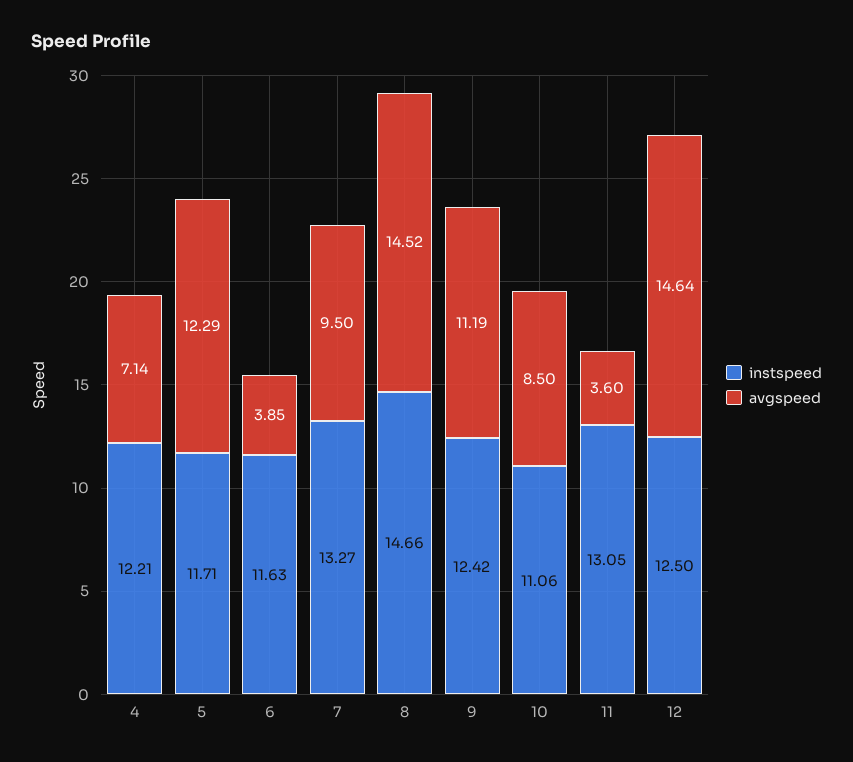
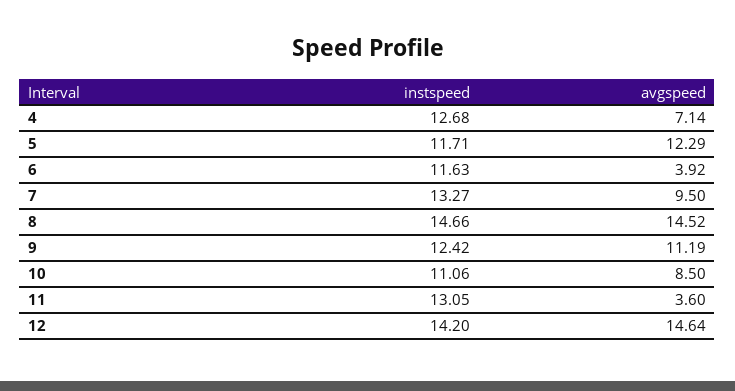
  {
    "instspeed": {
-     "4": 12.21,
+     "4": 12.68,
      "5": 11.71,
      "6": 11.63,
      "7": 13.27,
      "8": 14.66,
      "9": 12.42,
      "10": 11.06,
      "11": 13.05,
-     "12": 12.5
+     "12": 14.2
    },
    "avgspeed": {
      "4": 7.14,
      "5": 12.29,
-     "6": 3.85,
+     "6": 3.92,
      "7": 9.5,
      "8": 14.52,
      "9": 11.19,
      "10": 8.5,
      "11": 3.6,
      "12": 14.64
    }
  }

